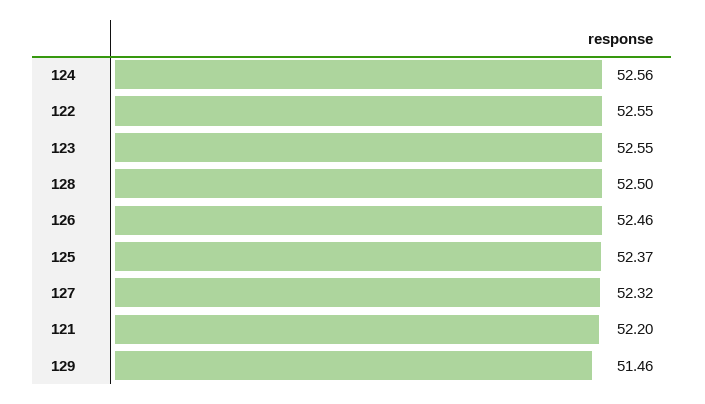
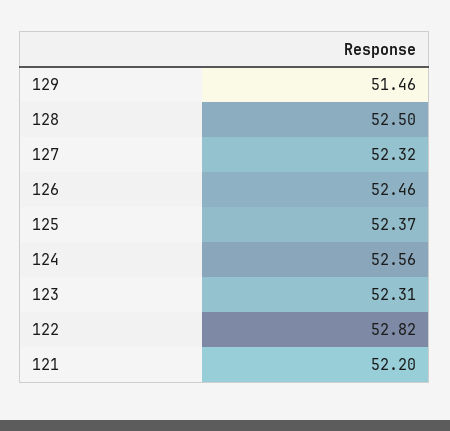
  {
    "124": 52.56,
-   "122": 52.55,
+   "122": 52.82,
-   "123": 52.55,
+   "123": 52.31,
    "128": 52.5,
    "126": 52.46,
    "125": 52.37,
    "127": 52.32,
    "121": 52.2,
    "129": 51.46
  }

